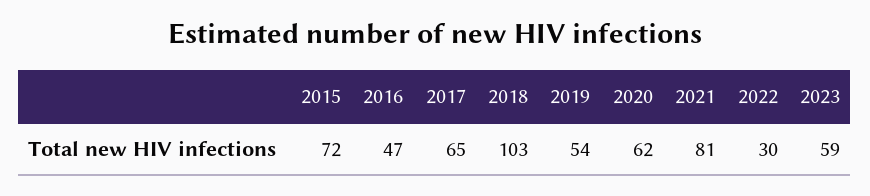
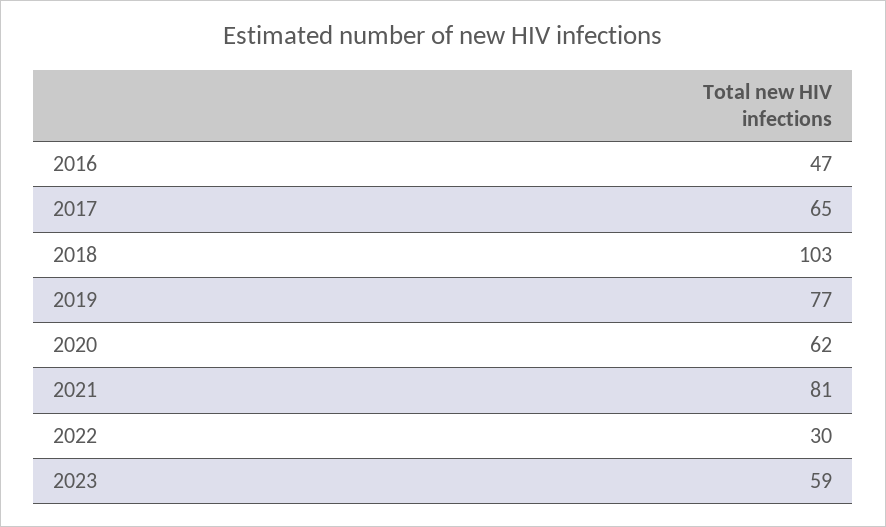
  {
-   "2015": 72,
    "2016": 47,
    "2017": 65,
    "2018": 103,
-   "2019": 54,
+   "2019": 77,
    "2020": 62,
    "2021": 81,
    "2022": 30,
    "2023": 59
  }

